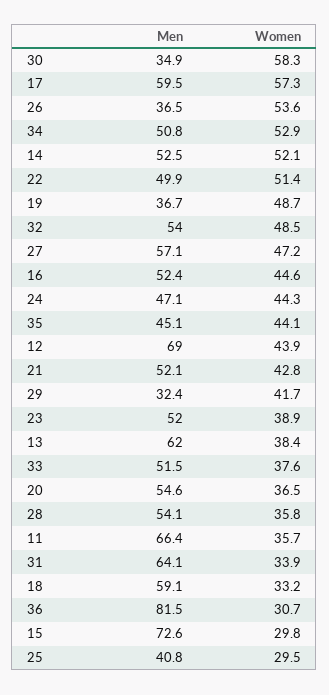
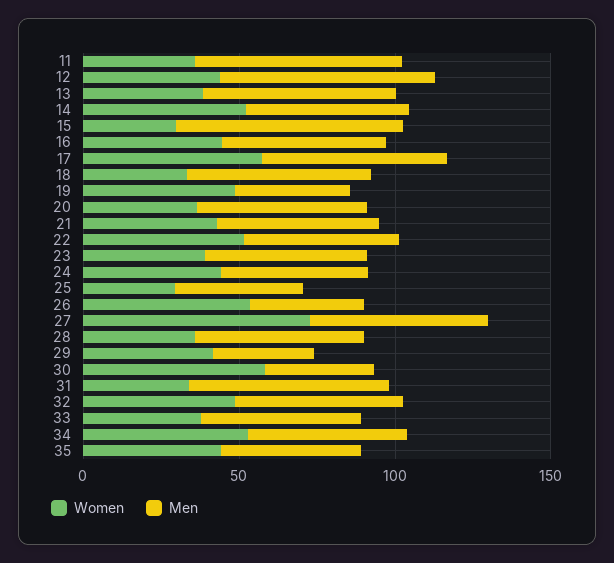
  {
    "Men": {
      "30": 34.9,
      "17": 59.5,
      "26": 36.5,
      "34": 50.8,
      "14": 52.5,
      "22": 49.9,
      "19": 36.7,
      "32": 54,
      "27": 57.1,
      "16": 52.4,
      "24": 47.1,
      "35": 45.1,
      "12": 69,
      "21": 52.1,
      "29": 32.4,
      "23": 52,
      "13": 62,
      "33": 51.5,
      "20": 54.6,
      "28": 54.1,
      "11": 66.4,
      "31": 64.1,
      "18": 59.1,
-     "36": 81.5,
      "15": 72.6,
      "25": 40.8
    },
    "Women": {
      "30": 58.3,
      "17": 57.3,
      "26": 53.6,
      "34": 52.9,
      "14": 52.1,
      "22": 51.4,
      "19": 48.7,
      "32": 48.5,
-     "27": 47.2,
+     "27": 70,
      "16": 44.6,
      "24": 44.3,
      "35": 44.1,
      "12": 43.9,
      "21": 42.8,
      "29": 41.7,
      "23": 38.9,
      "13": 38.4,
      "33": 37.6,
      "20": 36.5,
      "28": 35.8,
      "11": 35.7,
      "31": 33.9,
      "18": 33.2,
-     "36": 30.7,
      "15": 29.8,
      "25": 29.5
    }
  }

